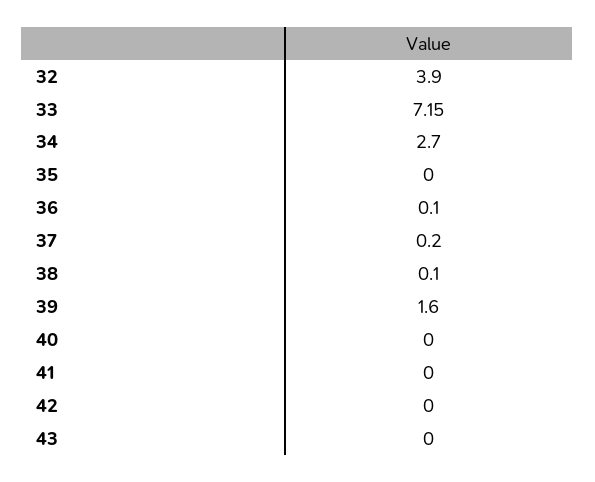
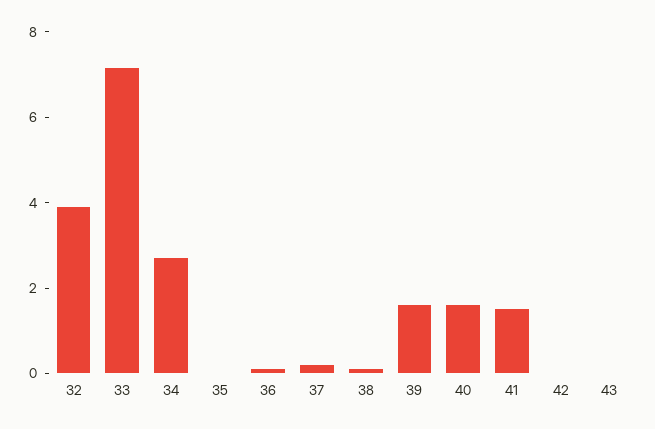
  {
    "32": 3.9,
    "33": 7.15,
    "34": 2.7,
    "35": 0,
    "36": 0.1,
    "37": 0.2,
    "38": 0.1,
    "39": 1.6,
-   "40": 0,
+   "40": 1.5,
-   "41": 0,
+   "41": 1.5,
    "42": 0,
    "43": 0
  }

